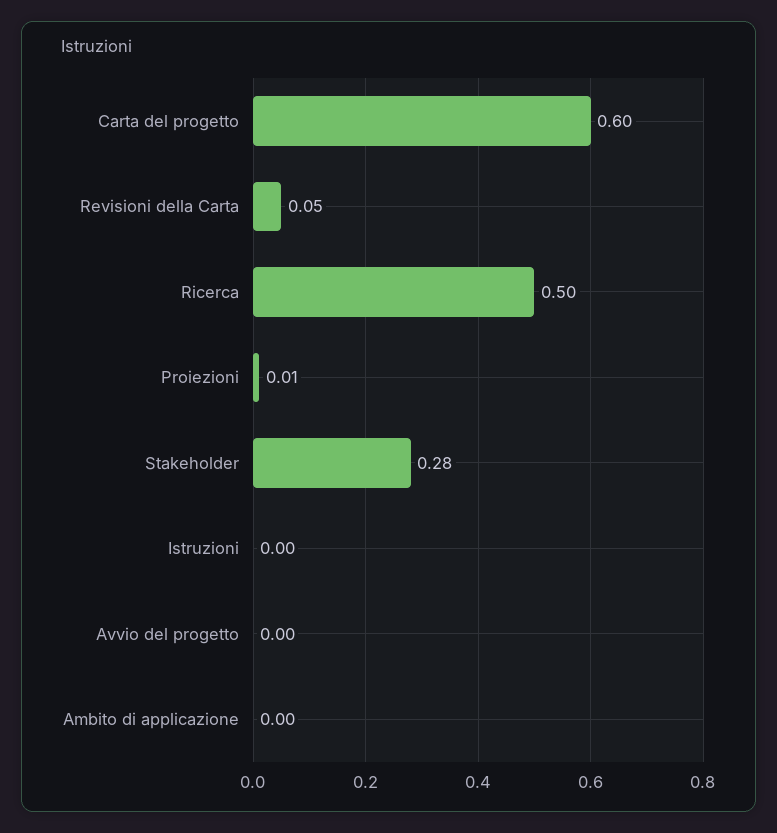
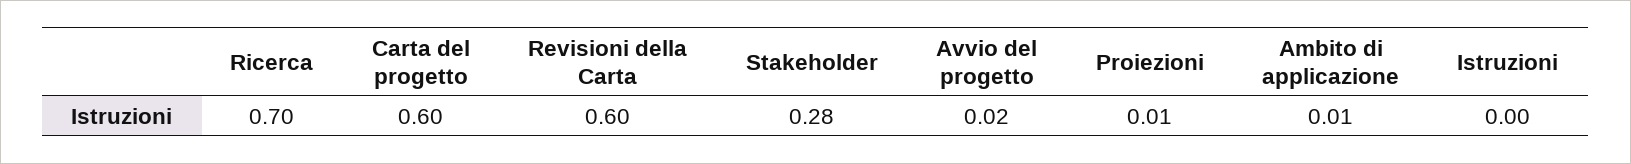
  {
    "Carta del progetto": 0.6,
-   "Revisioni della Carta": 0.05,
+   "Revisioni della Carta": 0.6,
-   "Ricerca": 0.5,
+   "Ricerca": 0.7,
    "Proiezioni": 0.01,
    "Stakeholder": 0.28,
    "Istruzioni": 0,
-   "Avvio del progetto": 0,
+   "Avvio del progetto": 0.02,
-   "Ambito di applicazione": 0
+   "Ambito di applicazione": 0.01
  }

